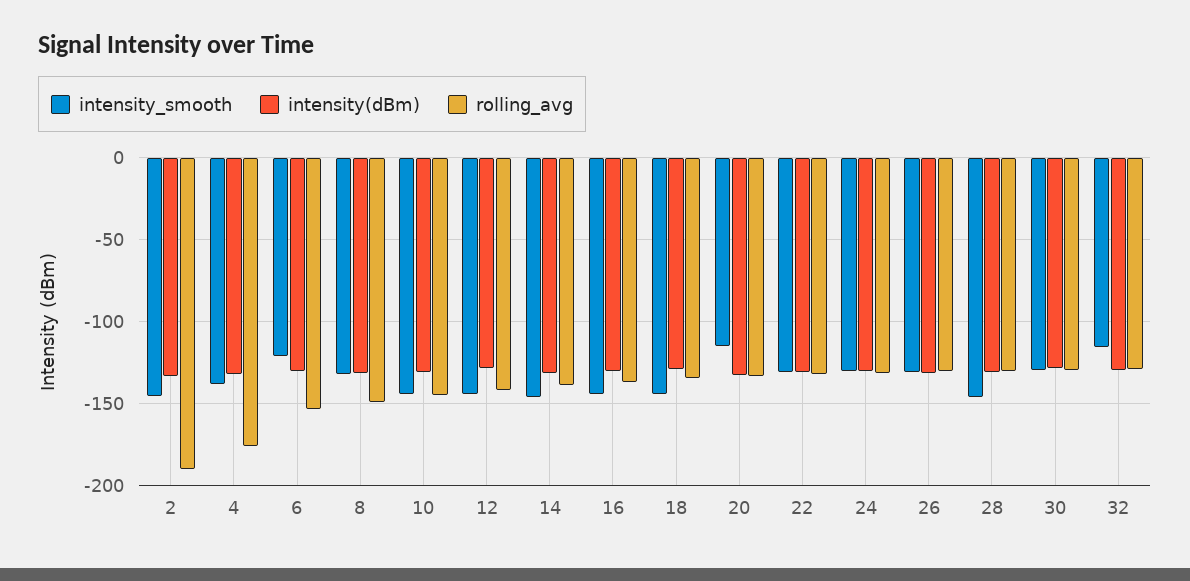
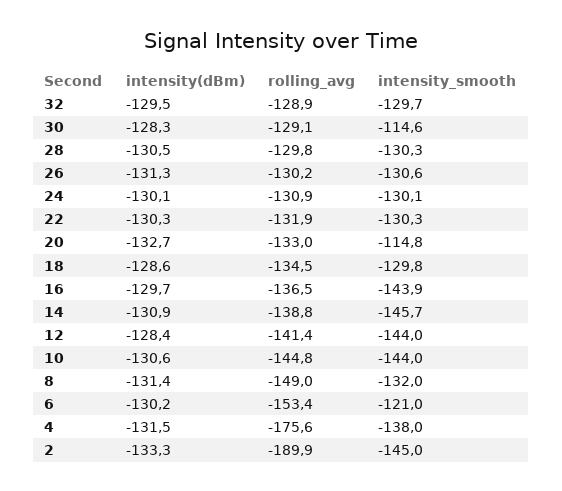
  {
    "intensity_smooth": {
      "2": -145,
      "4": -138,
      "6": -121,
      "8": -132,
      "10": -144,
      "12": -144,
      "14": -145.7,
      "16": -143.9,
-     "18": -145,
+     "18": -129.8,
      "20": -114.8,
      "22": -130.3,
      "24": -130.1,
      "26": -130.6,
-     "28": -145,
+     "28": -130.3,
-     "30": -130,
+     "30": -114.6,
-     "32": -115
+     "32": -129.7
    },
    "intensity(dBm)": {
      "2": -133.3,
      "4": -131.5,
      "6": -130.2,
      "8": -131.4,
      "10": -130.6,
      "12": -128.4,
      "14": -130.9,
      "16": -129.7,
      "18": -128.6,
      "20": -132.7,
      "22": -130.3,
      "24": -130.1,
      "26": -131.3,
      "28": -130.5,
      "30": -128.3,
      "32": -129.5
    },
    "rolling_avg": {
      "2": -189.9,
      "4": -175.6,
      "6": -153.4,
      "8": -149,
      "10": -144.8,
      "12": -141.4,
      "14": -138.8,
      "16": -136.5,
      "18": -134.5,
      "20": -133,
      "22": -131.9,
      "24": -130.9,
      "26": -130.2,
      "28": -129.8,
      "30": -129.1,
      "32": -128.9
    }
  }

